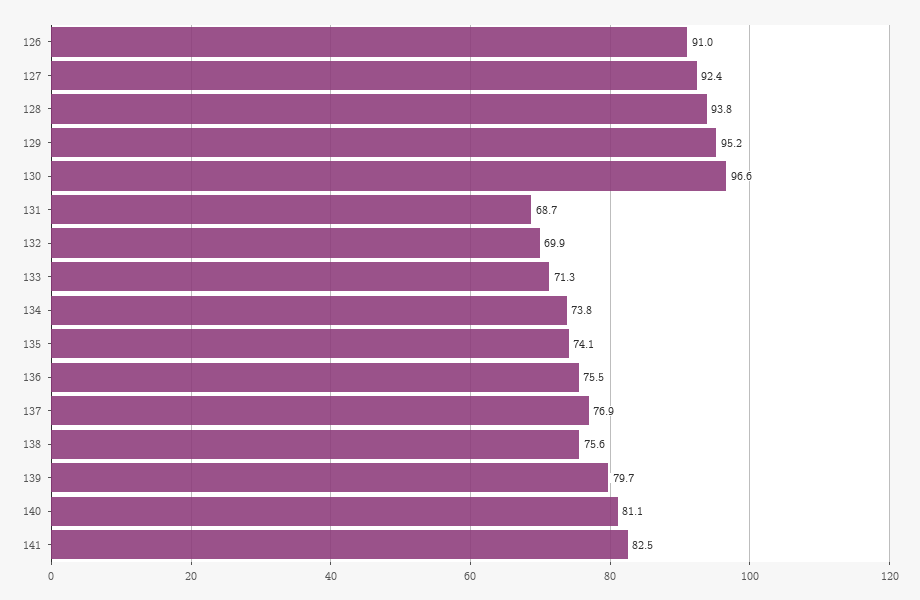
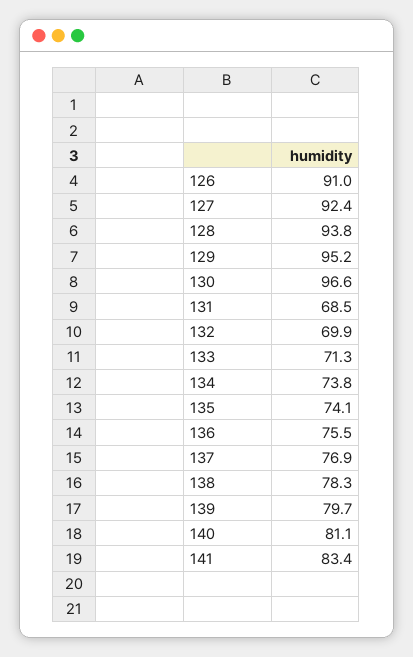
  {
    "126": 91,
    "127": 92.4,
    "128": 93.8,
    "129": 95.2,
    "130": 96.6,
-   "131": 68.7,
+   "131": 68.5,
    "132": 69.9,
    "133": 71.3,
    "134": 73.8,
    "135": 74.1,
    "136": 75.5,
    "137": 76.9,
-   "138": 75.6,
+   "138": 78.3,
    "139": 79.7,
    "140": 81.1,
-   "141": 82.5
+   "141": 83.4
  }

